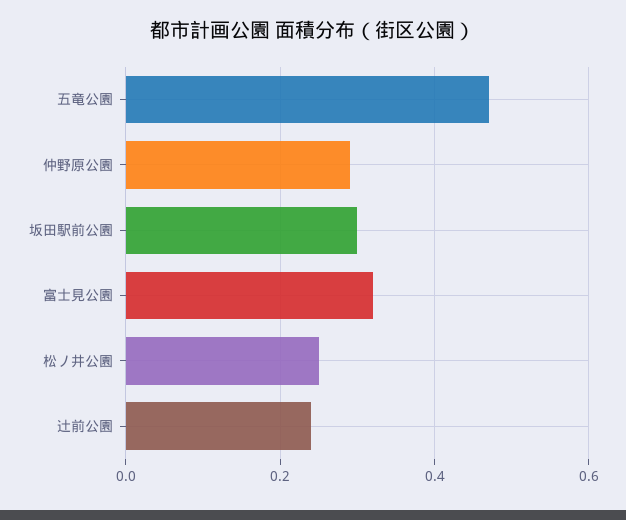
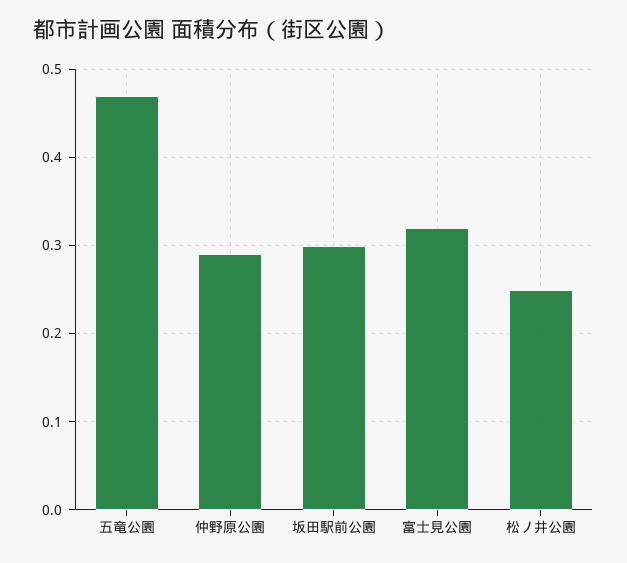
  {
    "五竜公園": 0.47,
    "仲野原公園": 0.29,
    "坂田駅前公園": 0.3,
    "富士見公園": 0.32,
-   "松ノ井公園": 0.25,
+   "松ノ井公園": 0.25
-   "辻前公園": 0.25
  }

